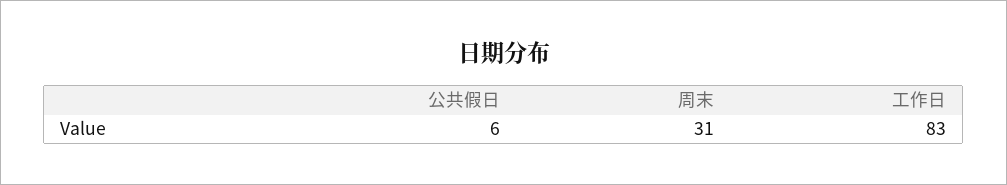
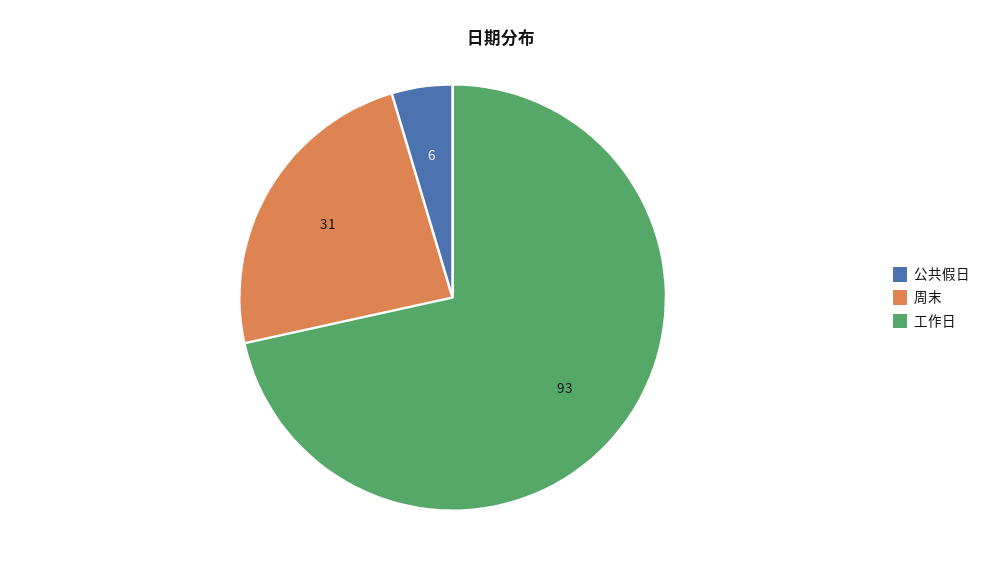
  {
    "公共假日": 6,
    "周末": 31,
-   "工作日": 83
+   "工作日": 93
  }

